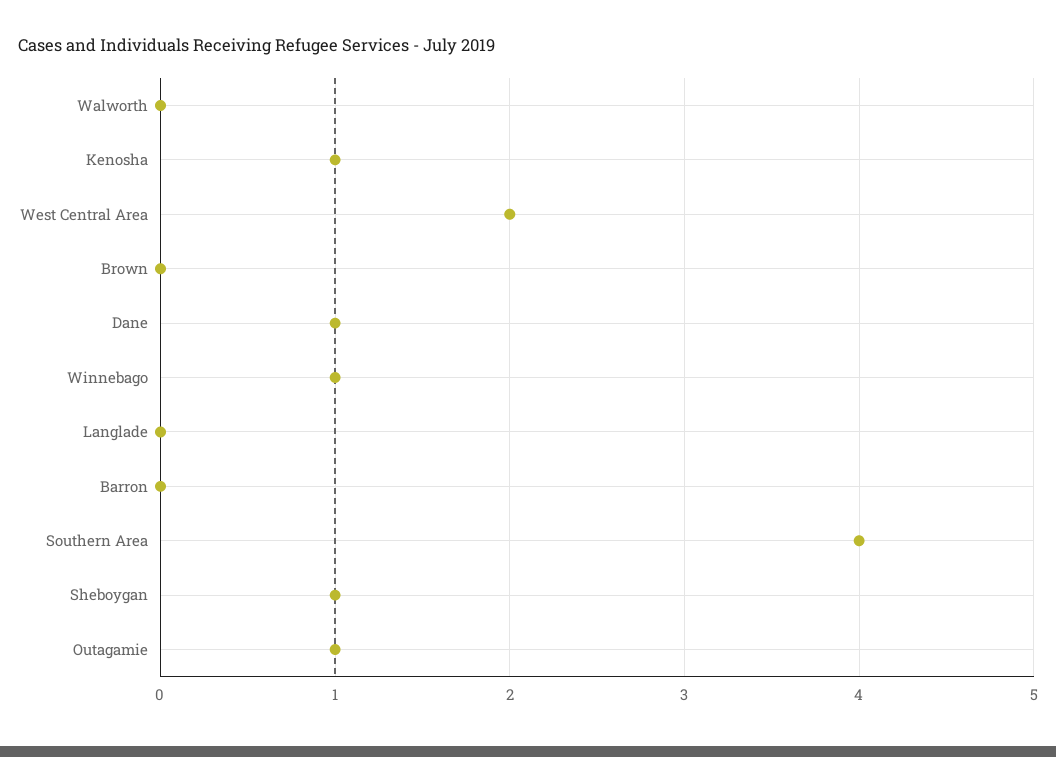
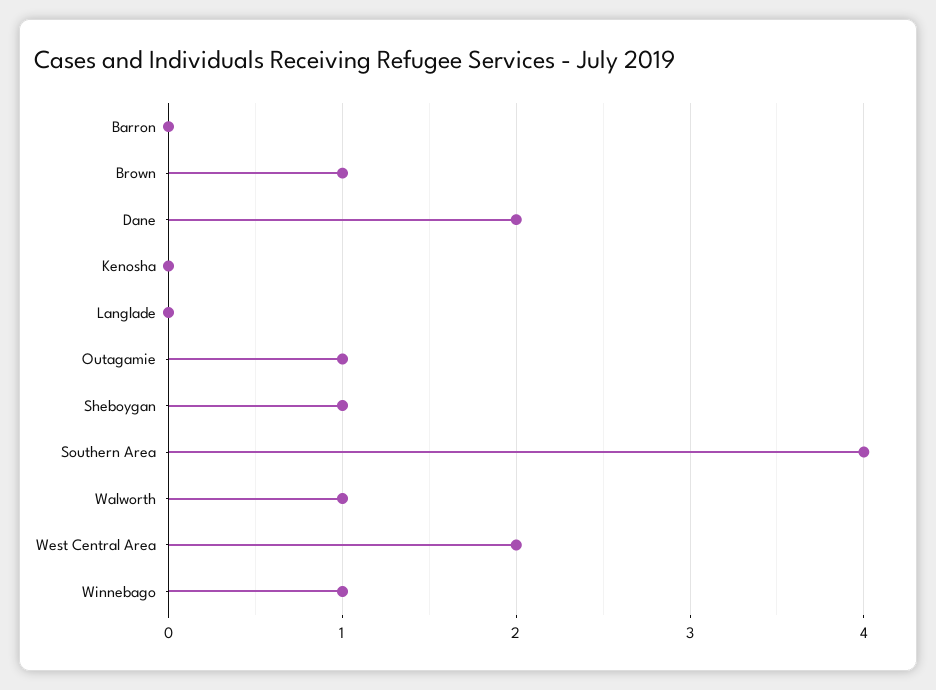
  {
-   "Walworth": 0,
+   "Walworth": 1,
-   "Kenosha": 1,
+   "Kenosha": 0,
    "West Central Area": 2,
-   "Brown": 0,
+   "Brown": 1,
-   "Dane": 1,
+   "Dane": 2,
    "Winnebago": 1,
    "Langlade": 0,
    "Barron": 0,
    "Southern Area": 4,
    "Sheboygan": 1,
    "Outagamie": 1
  }

